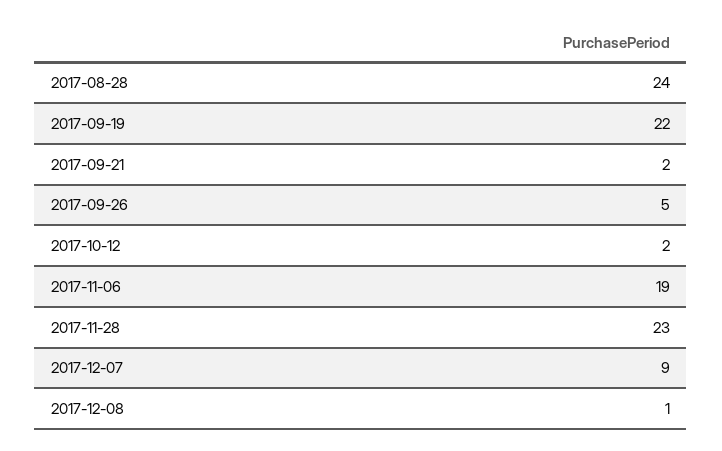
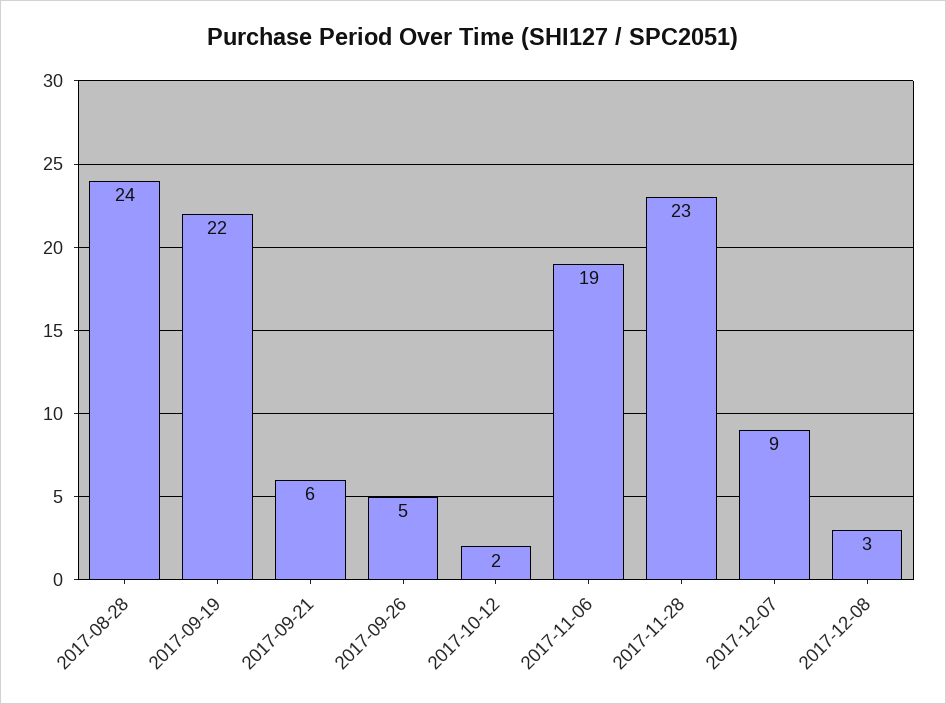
  {
    "2017-08-28": 24,
    "2017-09-19": 22,
-   "2017-09-21": 2,
+   "2017-09-21": 6,
    "2017-09-26": 5,
    "2017-10-12": 2,
    "2017-11-06": 19,
    "2017-11-28": 23,
    "2017-12-07": 9,
-   "2017-12-08": 1
+   "2017-12-08": 3
  }

